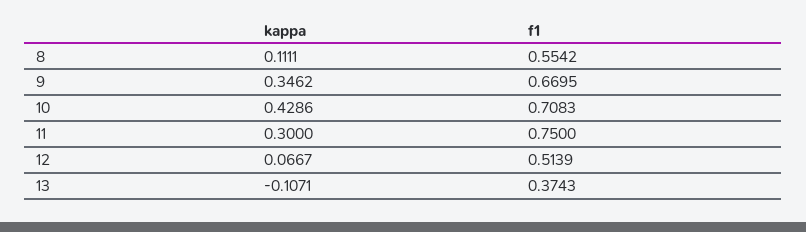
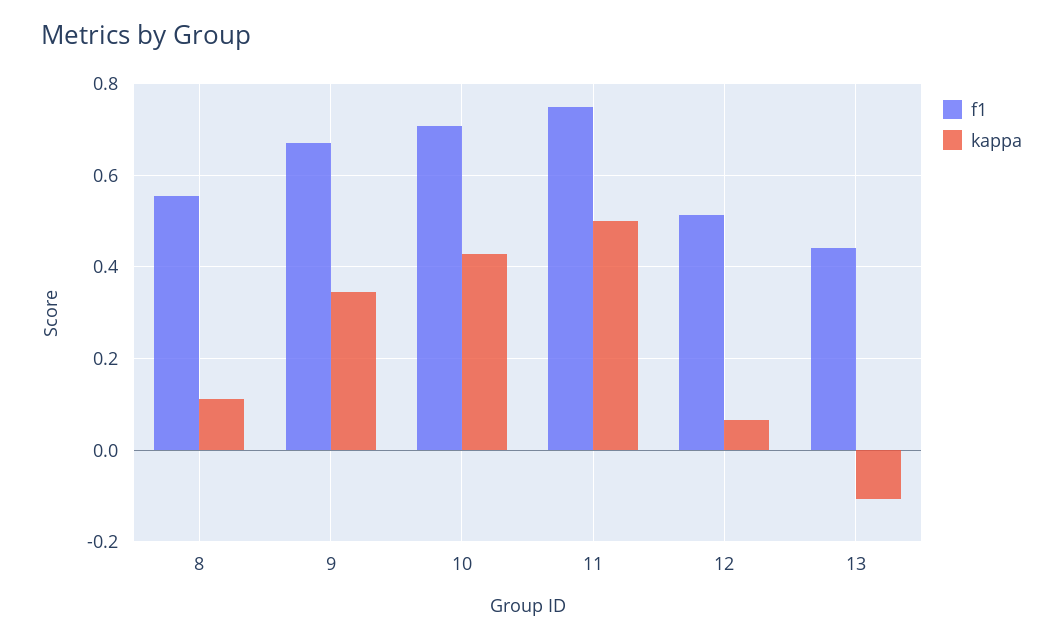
  {
    "kappa": {
      "8": 0.1111,
      "9": 0.3462,
      "10": 0.4286,
-     "11": 0.3,
+     "11": 0.5,
      "12": 0.0667,
      "13": -0.1071
    },
    "f1": {
      "8": 0.5542,
      "9": 0.6695,
      "10": 0.7083,
      "11": 0.75,
      "12": 0.5139,
-     "13": 0.3743
+     "13": 0.44
    }
  }

